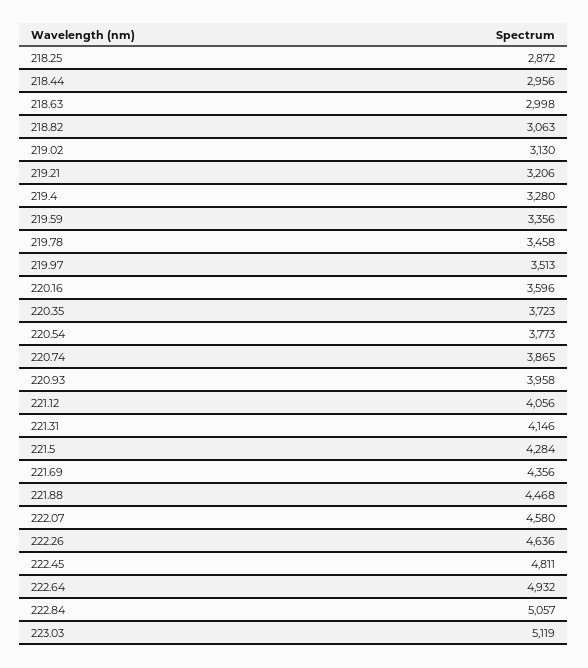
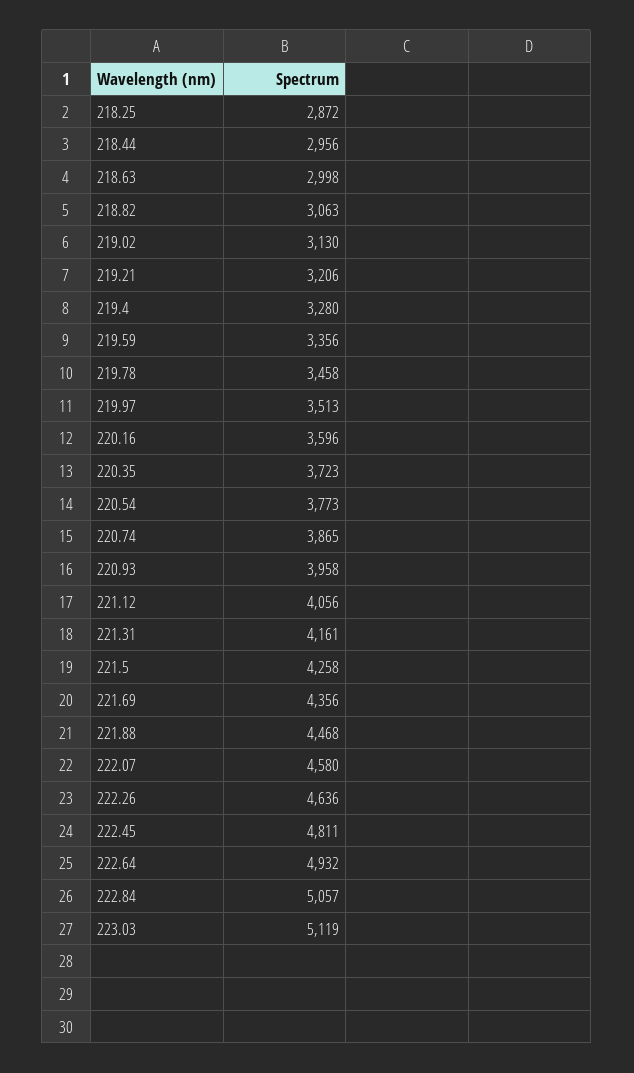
  {
    "218.25": 2872,
    "218.44": 2956,
    "218.63": 2998,
    "218.82": 3063,
    "219.02": 3130,
    "219.21": 3206,
    "219.4": 3280,
    "219.59": 3356,
    "219.78": 3458,
    "219.97": 3513,
    "220.16": 3596,
    "220.35": 3723,
    "220.54": 3773,
    "220.74": 3865,
    "220.93": 3958,
    "221.12": 4056,
-   "221.31": 4146,
+   "221.31": 4161,
-   "221.5": 4284,
+   "221.5": 4258,
    "221.69": 4356,
    "221.88": 4468,
    "222.07": 4580,
    "222.26": 4636,
    "222.45": 4811,
    "222.64": 4932,
    "222.84": 5057,
    "223.03": 5119
  }

